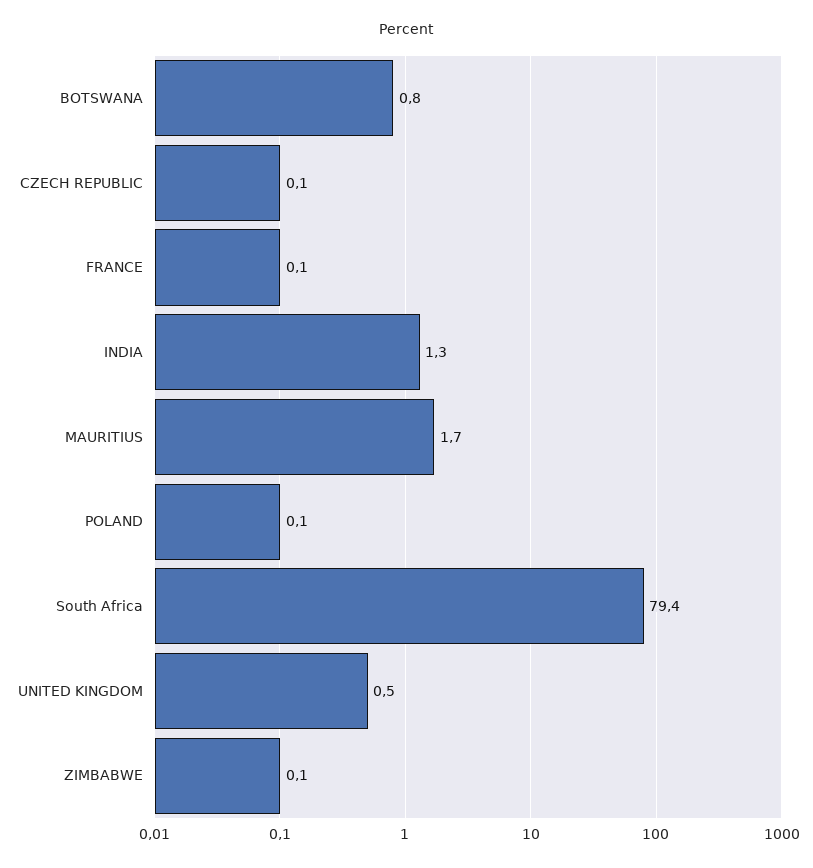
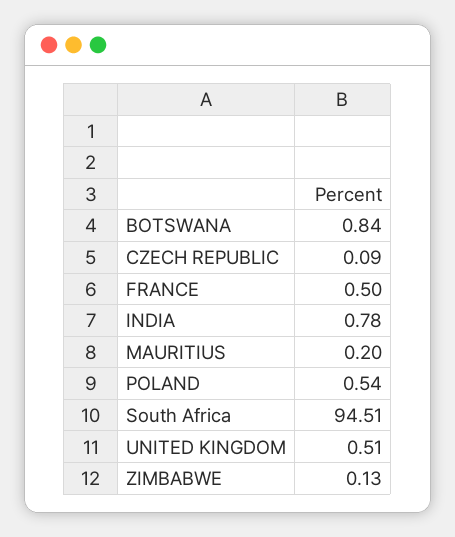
  {
    "BOTSWANA": 0.84,
    "CZECH REPUBLIC": 0.09,
-   "FRANCE": 0.1,
+   "FRANCE": 0.5,
-   "INDIA": 1.3,
+   "INDIA": 0.78,
-   "MAURITIUS": 1.7,
+   "MAURITIUS": 0.2,
-   "POLAND": 0.1,
+   "POLAND": 0.54,
-   "South Africa": 79.4,
+   "South Africa": 94.51,
    "UNITED KINGDOM": 0.51,
    "ZIMBABWE": 0.13
  }

